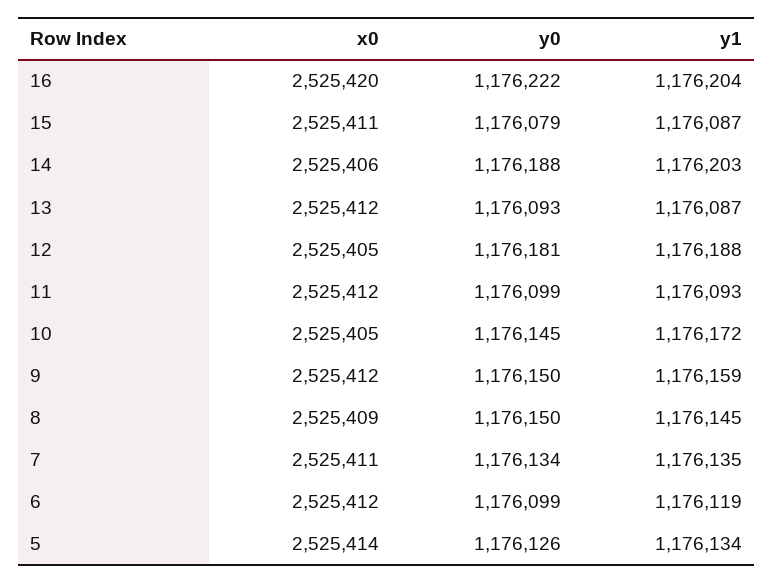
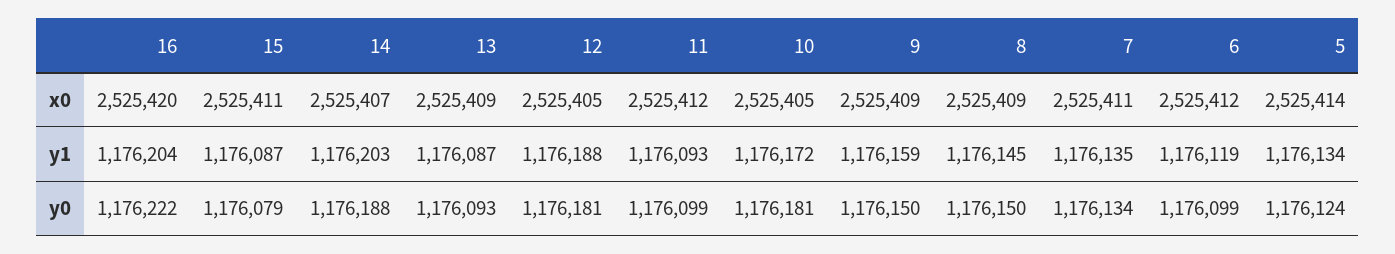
  {
    "x0": {
      "16": 2525420,
      "15": 2525411,
-     "14": 2525406,
+     "14": 2525407,
-     "13": 2525412,
+     "13": 2525409,
      "12": 2525405,
      "11": 2525412,
      "10": 2525405,
-     "9": 2525412,
+     "9": 2525409,
      "8": 2525409,
      "7": 2525411,
      "6": 2525412,
      "5": 2525414
    },
    "y0": {
      "16": 1176222,
      "15": 1176079,
      "14": 1176188,
      "13": 1176093,
      "12": 1176181,
      "11": 1176099,
-     "10": 1176145,
+     "10": 1176181,
      "9": 1176150,
      "8": 1176150,
      "7": 1176134,
      "6": 1176099,
-     "5": 1176126
+     "5": 1176124
    },
    "y1": {
      "16": 1176204,
      "15": 1176087,
      "14": 1176203,
      "13": 1176087,
      "12": 1176188,
      "11": 1176093,
      "10": 1176172,
      "9": 1176159,
      "8": 1176145,
      "7": 1176135,
      "6": 1176119,
      "5": 1176134
    }
  }

